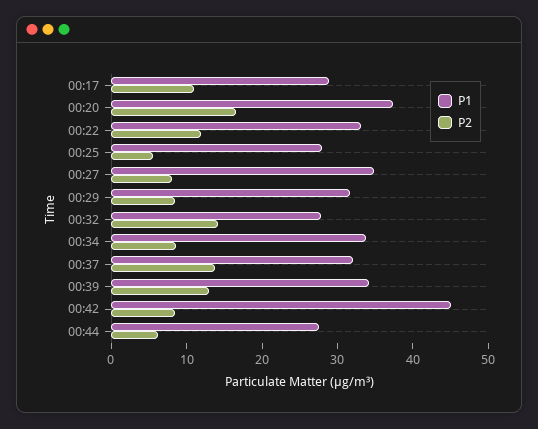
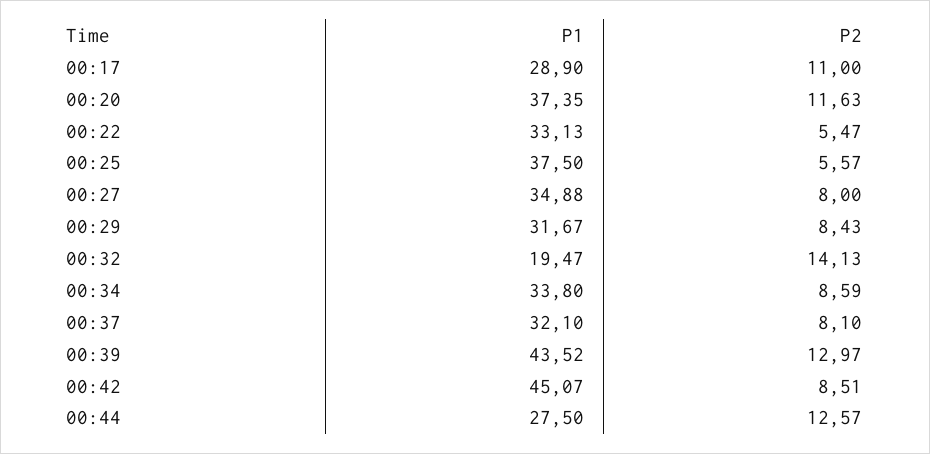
  {
    "P1": {
      "00:17": 28.9,
      "00:20": 37.35,
      "00:22": 33.13,
-     "00:25": 28,
+     "00:25": 37.5,
      "00:27": 34.88,
      "00:29": 31.67,
-     "00:32": 28,
+     "00:32": 19.47,
      "00:34": 33.8,
      "00:37": 32.1,
-     "00:39": 34,
+     "00:39": 43.52,
      "00:42": 45.07,
      "00:44": 27.5
    },
    "P2": {
      "00:17": 11,
-     "00:20": 16,
+     "00:20": 11.63,
-     "00:22": 12,
+     "00:22": 5.47,
      "00:25": 5.57,
      "00:27": 8,
      "00:29": 8.43,
      "00:32": 14.13,
      "00:34": 8.59,
-     "00:37": 14,
+     "00:37": 8.1,
      "00:39": 12.97,
      "00:42": 8.51,
-     "00:44": 6
+     "00:44": 12.57
    }
  }

